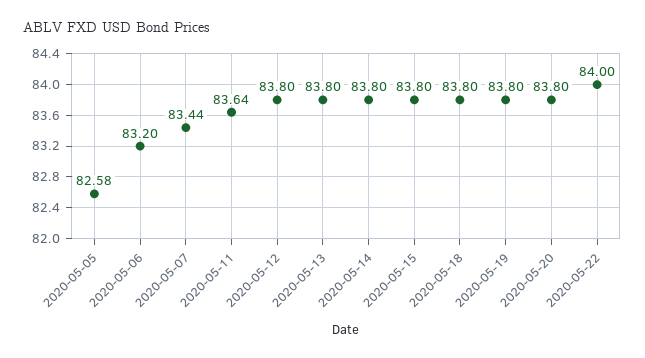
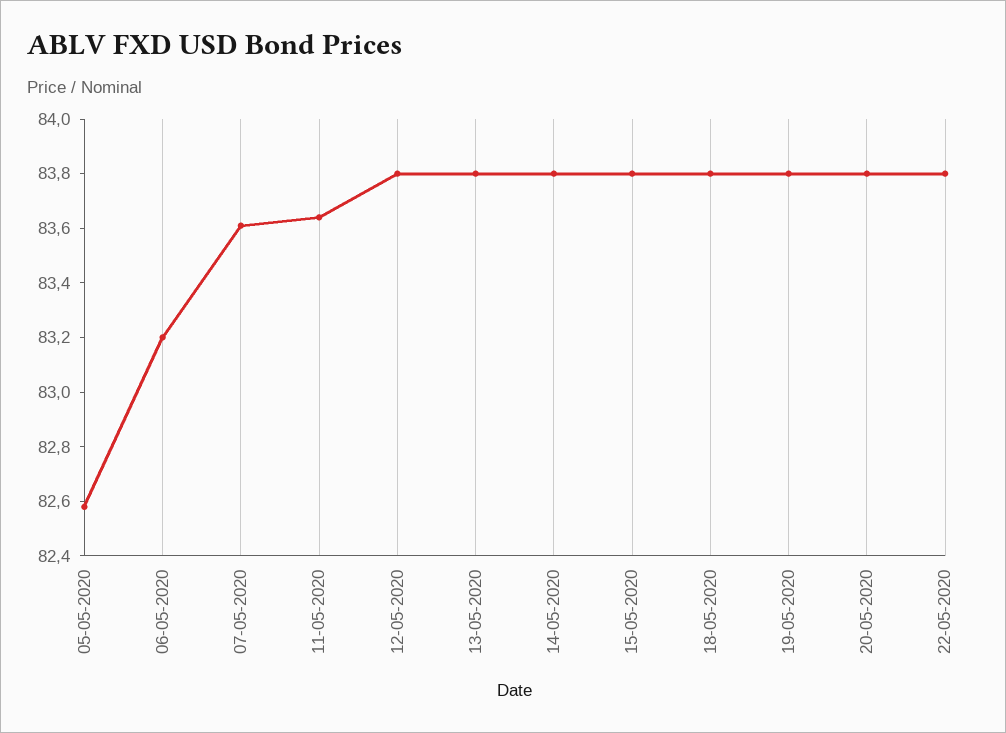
  {
    "2020-05-05": 82.58,
    "2020-05-06": 83.2,
-   "2020-05-07": 83.44,
+   "2020-05-07": 83.6,
    "2020-05-11": 83.64,
    "2020-05-12": 83.8,
    "2020-05-13": 83.8,
    "2020-05-14": 83.8,
    "2020-05-15": 83.8,
    "2020-05-18": 83.8,
    "2020-05-19": 83.8,
    "2020-05-20": 83.8,
-   "2020-05-22": 84
+   "2020-05-22": 83.8
  }

